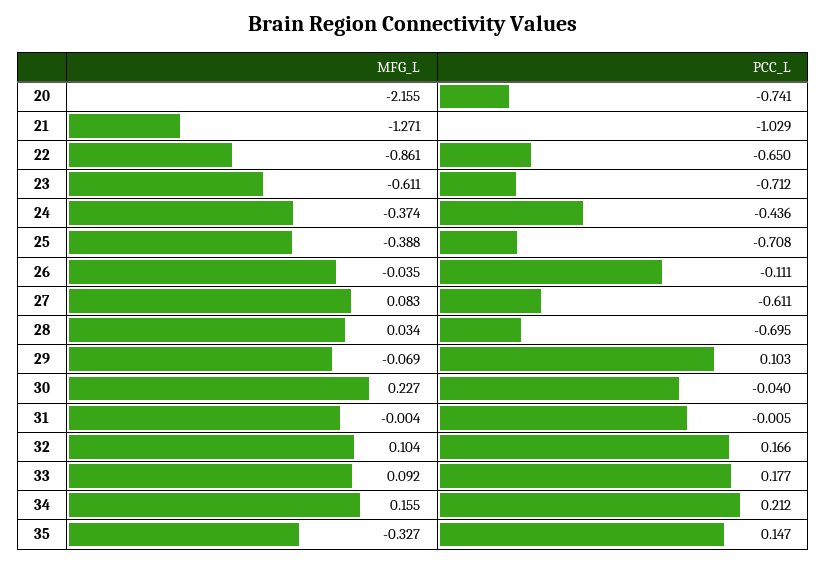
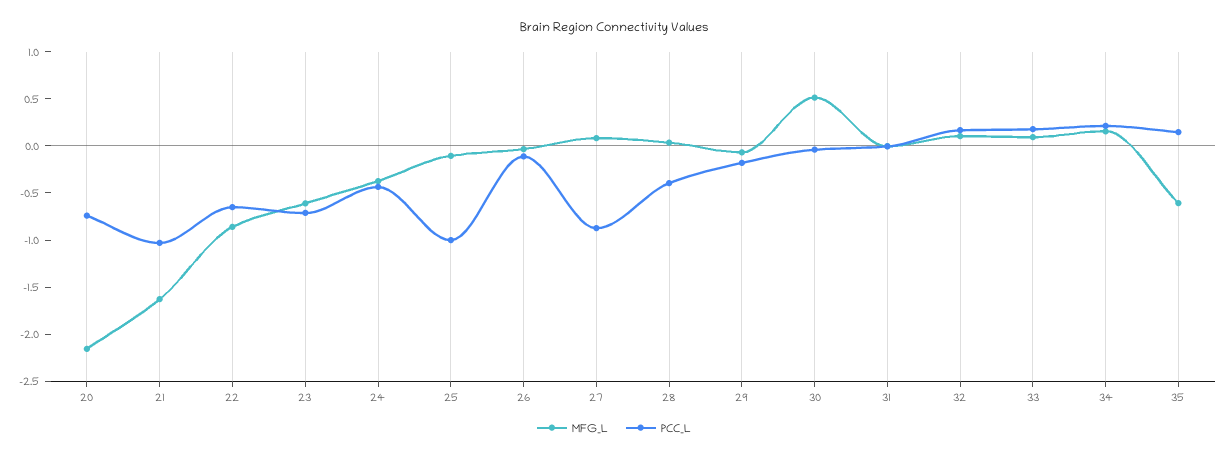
  {
    "MFG_L": {
      "20": -2.155,
-     "21": -1.271,
+     "21": -1.6,
      "22": -0.861,
      "23": -0.611,
      "24": -0.374,
-     "25": -0.388,
+     "25": -0.1,
      "26": -0.035,
      "27": 0.083,
      "28": 0.034,
      "29": -0.069,
-     "30": 0.227,
+     "30": 0.5,
      "31": -0.004,
      "32": 0.104,
      "33": 0.092,
      "34": 0.155,
-     "35": -0.327
+     "35": -0.6
    },
    "PCC_L": {
      "20": -0.741,
      "21": -1.029,
      "22": -0.65,
      "23": -0.712,
      "24": -0.436,
-     "25": -0.708,
+     "25": -1,
      "26": -0.111,
-     "27": -0.611,
+     "27": -0.9,
-     "28": -0.695,
+     "28": -0.4,
-     "29": 0.103,
+     "29": -0.2,
      "30": -0.04,
      "31": -0.005,
      "32": 0.166,
      "33": 0.177,
      "34": 0.212,
      "35": 0.147
    }
  }

